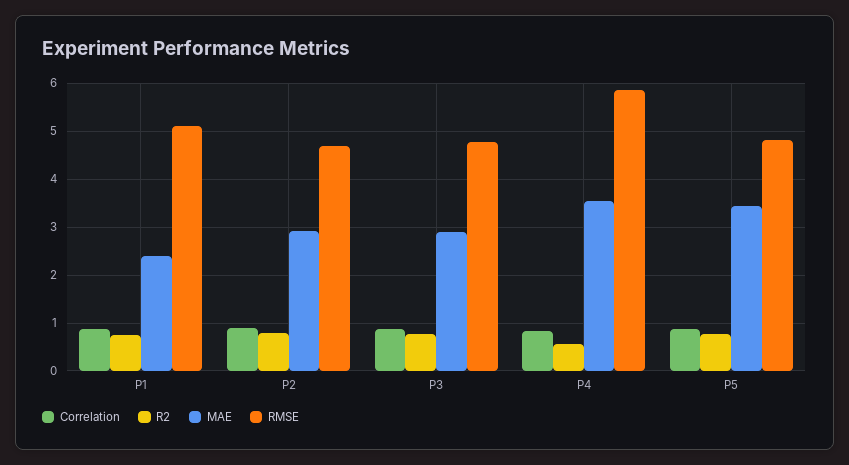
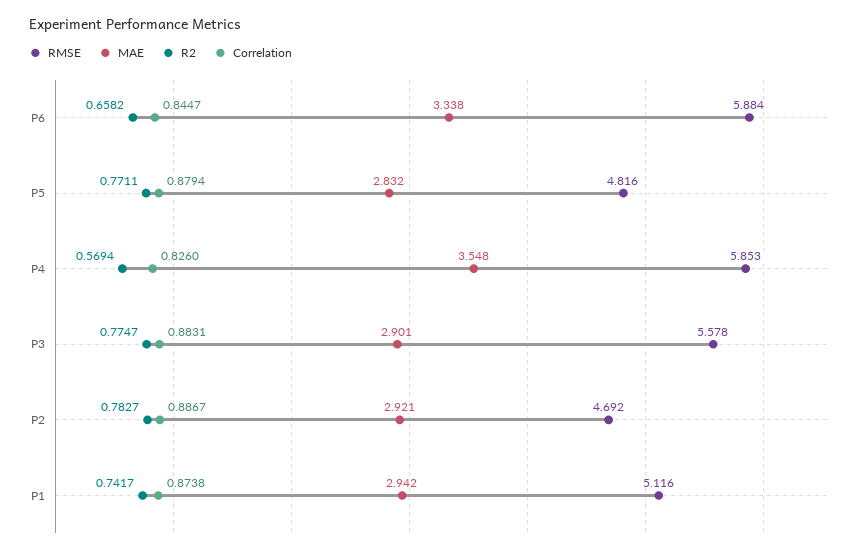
  {
    "Correlation": {
      "P1": 0.8738,
      "P2": 0.8867,
      "P3": 0.8831,
      "P4": 0.826,
-     "P5": 0.8794
+     "P5": 0.8794,
+     "P6": 0.8447
    },
    "R2": {
      "P1": 0.7417,
      "P2": 0.7827,
      "P3": 0.7747,
      "P4": 0.5694,
-     "P5": 0.7711
+     "P5": 0.7711,
+     "P6": 0.6582
    },
    "MAE": {
-     "P1": 2.4,
+     "P1": 2.942,
      "P2": 2.921,
      "P3": 2.901,
      "P4": 3.548,
-     "P5": 3.4
+     "P5": 2.832,
+     "P6": 3.338
    },
    "RMSE": {
      "P1": 5.116,
      "P2": 4.692,
-     "P3": 4.8,
+     "P3": 5.578,
      "P4": 5.853,
-     "P5": 4.816
+     "P5": 4.816,
+     "P6": 5.884
    }
  }

